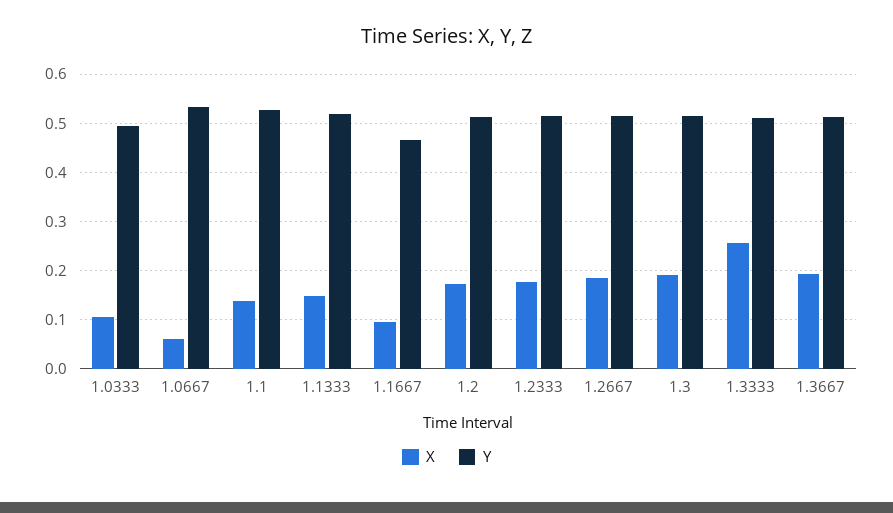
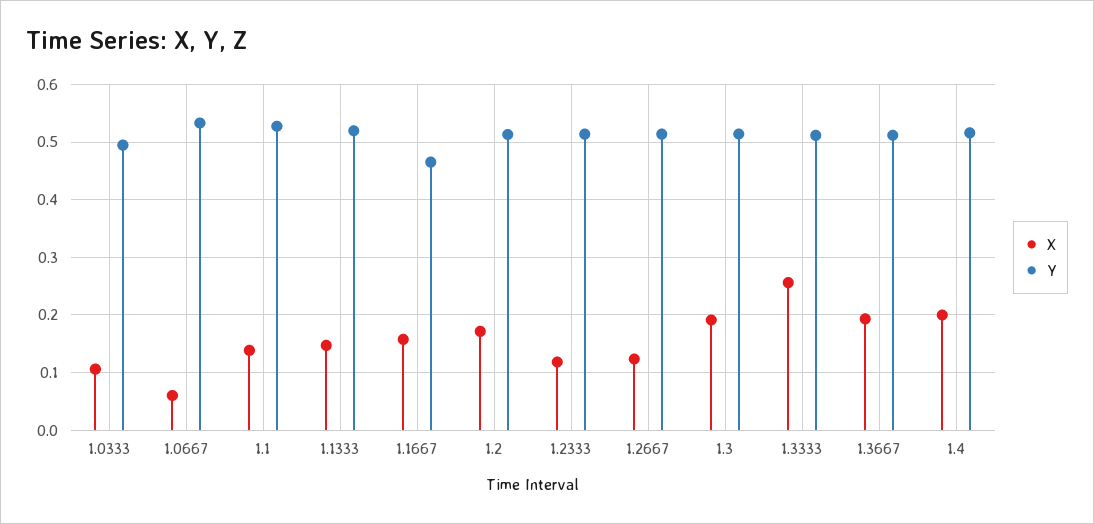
  {
    "X": {
      "1.0333": 0.1,
      "1.0667": 0.06,
      "1.1": 0.14,
      "1.1333": 0.14,
-     "1.1667": 0.1,
+     "1.1667": 0.16,
      "1.2": 0.18,
-     "1.2333": 0.18,
+     "1.2333": 0.12,
-     "1.2667": 0.18,
+     "1.2667": 0.12,
      "1.3": 0.2,
      "1.3333": 0.26,
-     "1.3667": 0.2
+     "1.3667": 0.2,
+     "1.4": 0.2
    },
    "Y": {
      "1.0333": 0.5,
      "1.0667": 0.54,
      "1.1": 0.52,
      "1.1333": 0.52,
      "1.1667": 0.46,
      "1.2": 0.52,
      "1.2333": 0.52,
      "1.2667": 0.52,
      "1.3": 0.52,
      "1.3333": 0.52,
-     "1.3667": 0.52
+     "1.3667": 0.52,
+     "1.4": 0.52
    }
  }

